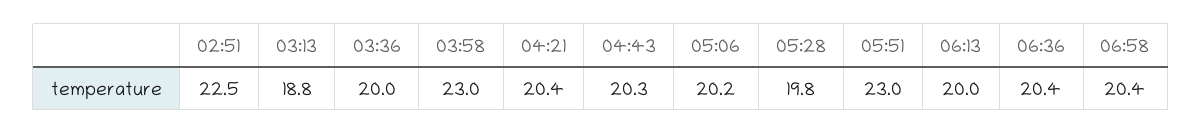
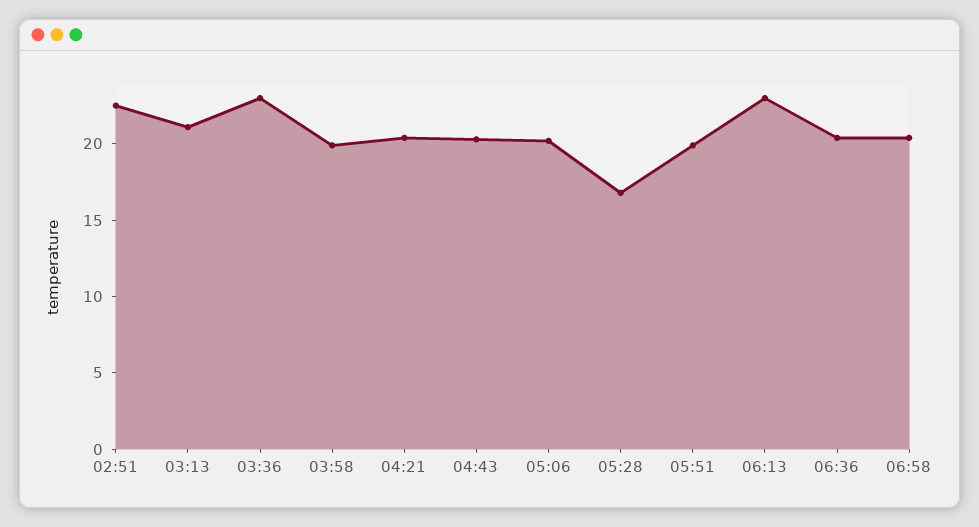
  {
    "02:51": 22.5,
-   "03:13": 18.8,
+   "03:13": 21,
-   "03:36": 20,
+   "03:36": 23,
-   "03:58": 23,
+   "03:58": 20,
    "04:21": 20.4,
    "04:43": 20.3,
    "05:06": 20.2,
-   "05:28": 19.8,
+   "05:28": 17,
-   "05:51": 23,
+   "05:51": 20,
-   "06:13": 20,
+   "06:13": 23,
    "06:36": 20.4,
    "06:58": 20.4
  }

